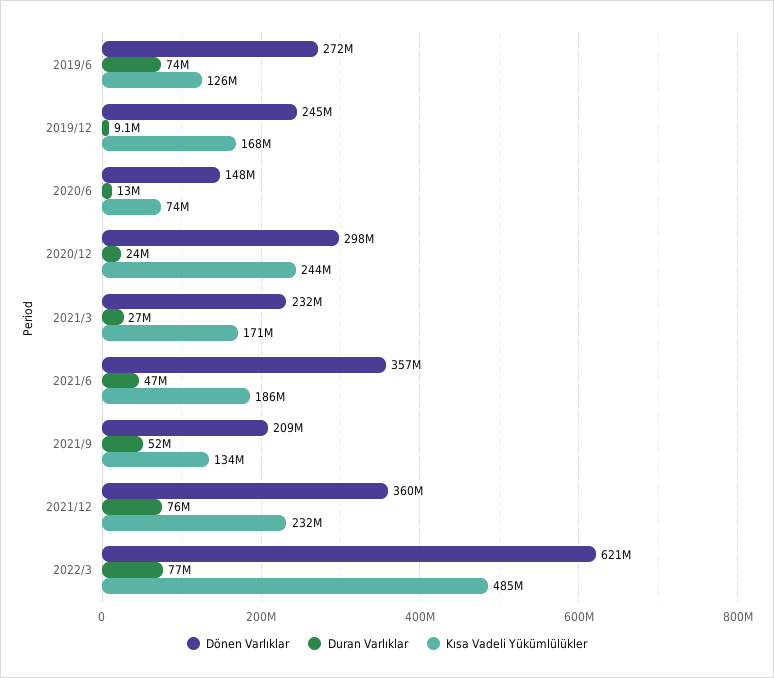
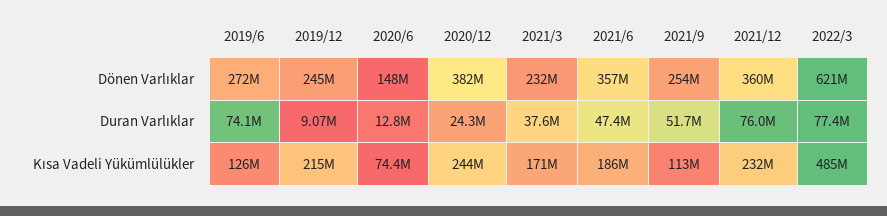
  {
    "Dönen Varlıklar": {
      "2019/6": 272000000,
      "2019/12": 245000000,
      "2020/6": 148000000,
-     "2020/12": 298000000,
+     "2020/12": 382000000,
      "2021/3": 232000000,
      "2021/6": 357000000,
-     "2021/9": 209000000,
+     "2021/9": 254000000,
      "2021/12": 360000000,
      "2022/3": 621000000
    },
    "Duran Varlıklar": {
      "2019/6": 74100000,
      "2019/12": 9070000,
      "2020/6": 12800000,
      "2020/12": 24300000,
-     "2021/3": 27000000,
+     "2021/3": 37600000,
      "2021/6": 47400000,
      "2021/9": 51700000,
      "2021/12": 76000000,
      "2022/3": 77400000
    },
    "Kısa Vadeli Yükümlülükler": {
      "2019/6": 126000000,
-     "2019/12": 168000000,
+     "2019/12": 215000000,
      "2020/6": 74400000,
      "2020/12": 244000000,
      "2021/3": 171000000,
      "2021/6": 186000000,
-     "2021/9": 134000000,
+     "2021/9": 113000000,
      "2021/12": 232000000,
      "2022/3": 485000000
    }
  }

